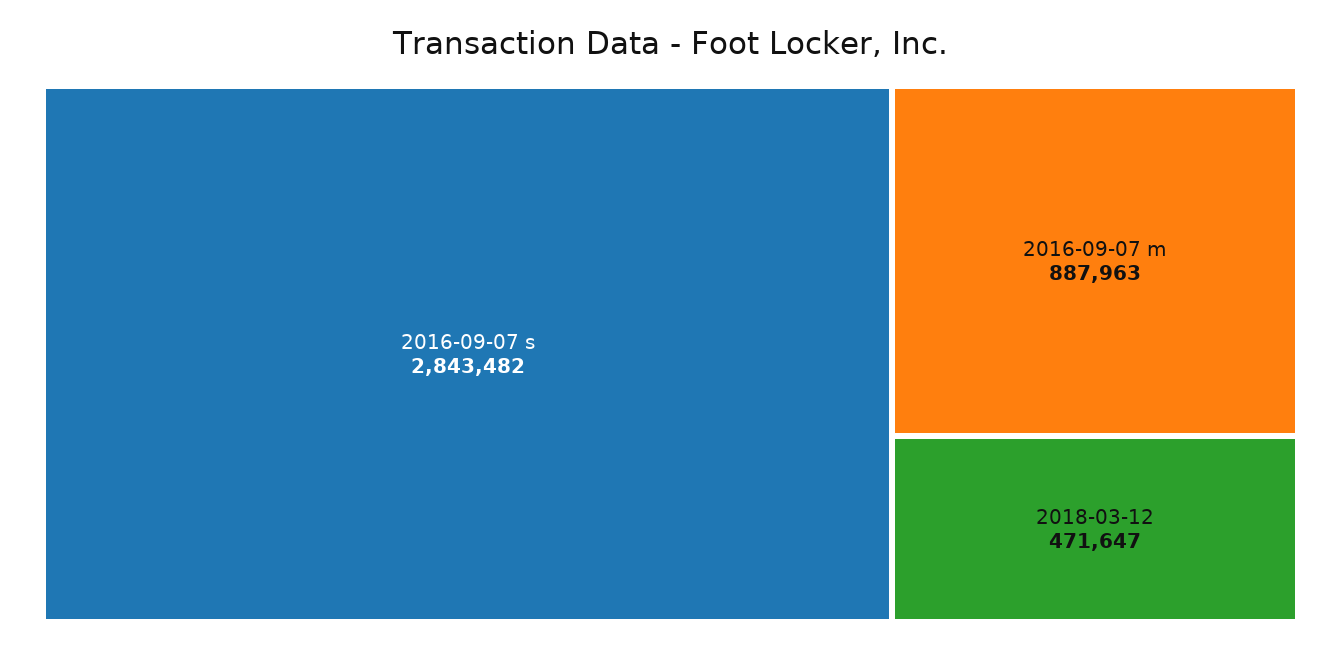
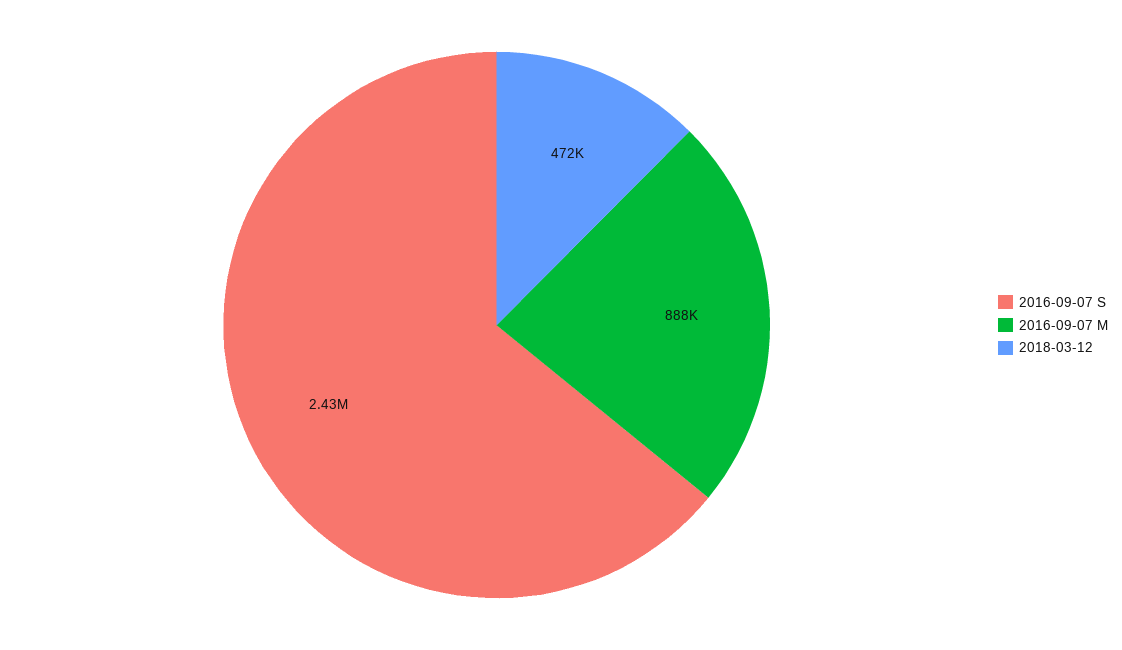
  {
-   "2016-09-07 s": 2843482,
+   "2016-09-07 s": 2430000,
    "2016-09-07 m": 887963,
    "2018-03-12": 471647
  }

